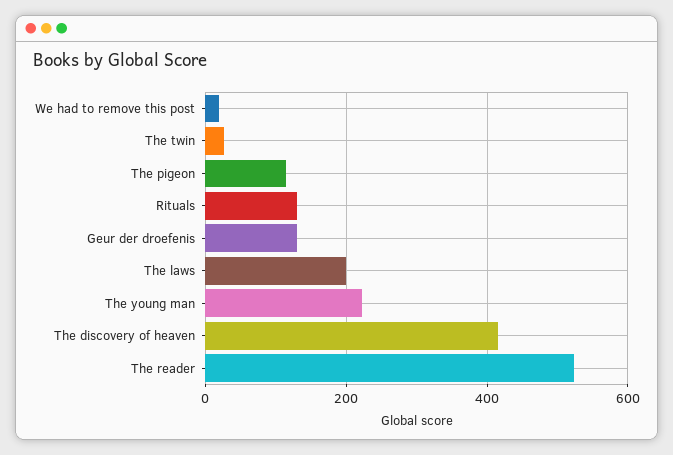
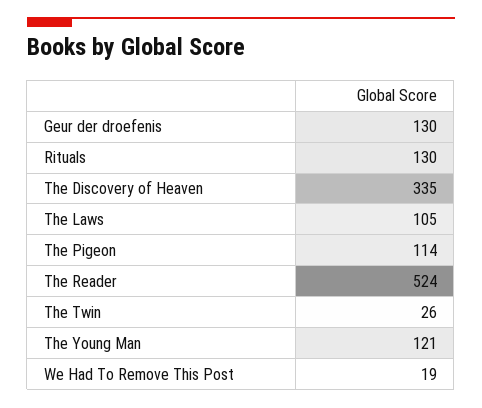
  {
    "We had to remove this post": 19,
    "The twin": 26,
    "The pigeon": 114,
    "Rituals": 130,
    "Geur der droefenis": 130,
-   "The laws": 200,
+   "The laws": 105,
-   "The young man": 220,
+   "The young man": 121,
-   "The discovery of heaven": 420,
+   "The discovery of heaven": 335,
    "The reader": 524
  }

